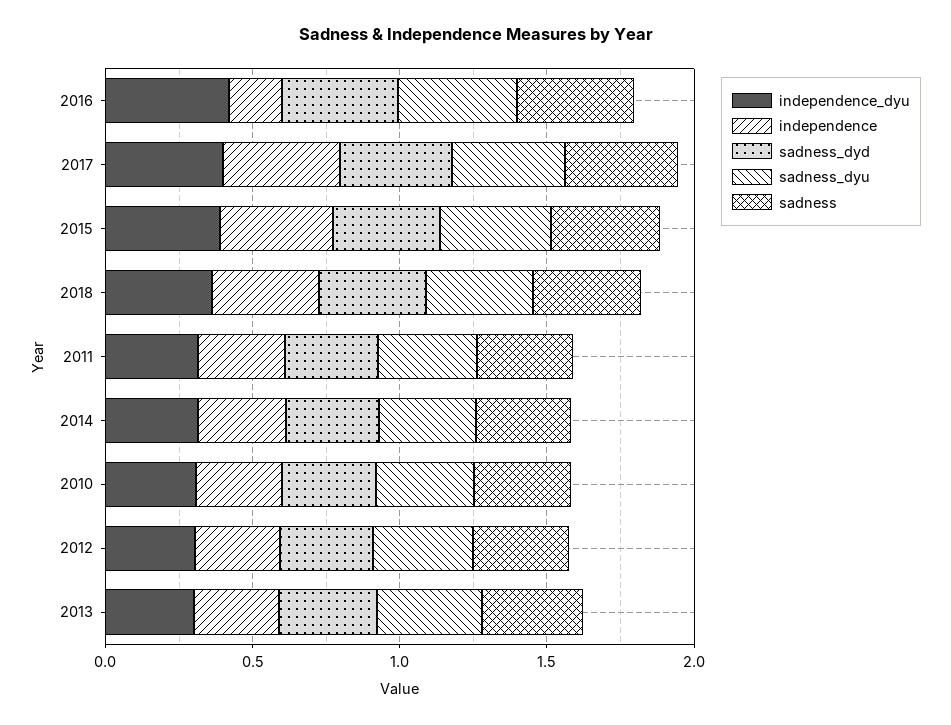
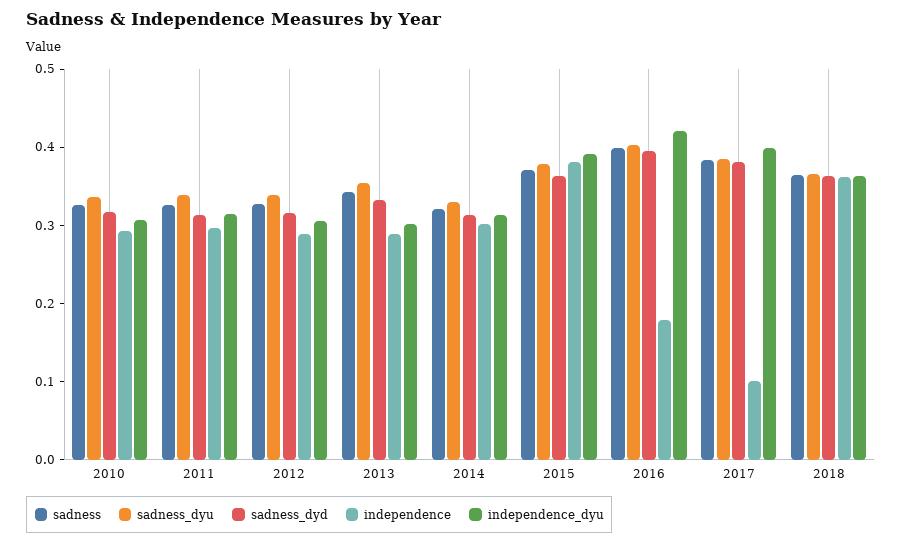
  {
    "independence_dyu": {
      "2016": 0.42,
      "2017": 0.4,
      "2015": 0.4,
      "2018": 0.36,
      "2011": 0.32,
      "2014": 0.32,
      "2010": 0.3,
      "2012": 0.3,
      "2013": 0.3
    },
    "independence": {
      "2016": 0.18,
-     "2017": 0.4,
+     "2017": 0.1,
      "2015": 0.38,
      "2018": 0.36,
      "2011": 0.3,
      "2014": 0.3,
      "2010": 0.3,
      "2012": 0.28,
      "2013": 0.28
    },
    "sadness_dyd": {
      "2016": 0.4,
      "2017": 0.38,
      "2015": 0.36,
      "2018": 0.36,
      "2011": 0.32,
      "2014": 0.32,
      "2010": 0.32,
      "2012": 0.32,
      "2013": 0.34
    },
    "sadness_dyu": {
      "2016": 0.4,
      "2017": 0.38,
      "2015": 0.38,
      "2018": 0.36,
      "2011": 0.34,
      "2014": 0.34,
      "2010": 0.34,
      "2012": 0.34,
      "2013": 0.36
    },
    "sadness": {
      "2016": 0.4,
      "2017": 0.38,
      "2015": 0.38,
      "2018": 0.36,
      "2011": 0.32,
      "2014": 0.32,
      "2010": 0.32,
      "2012": 0.32,
      "2013": 0.34
    }
  }

